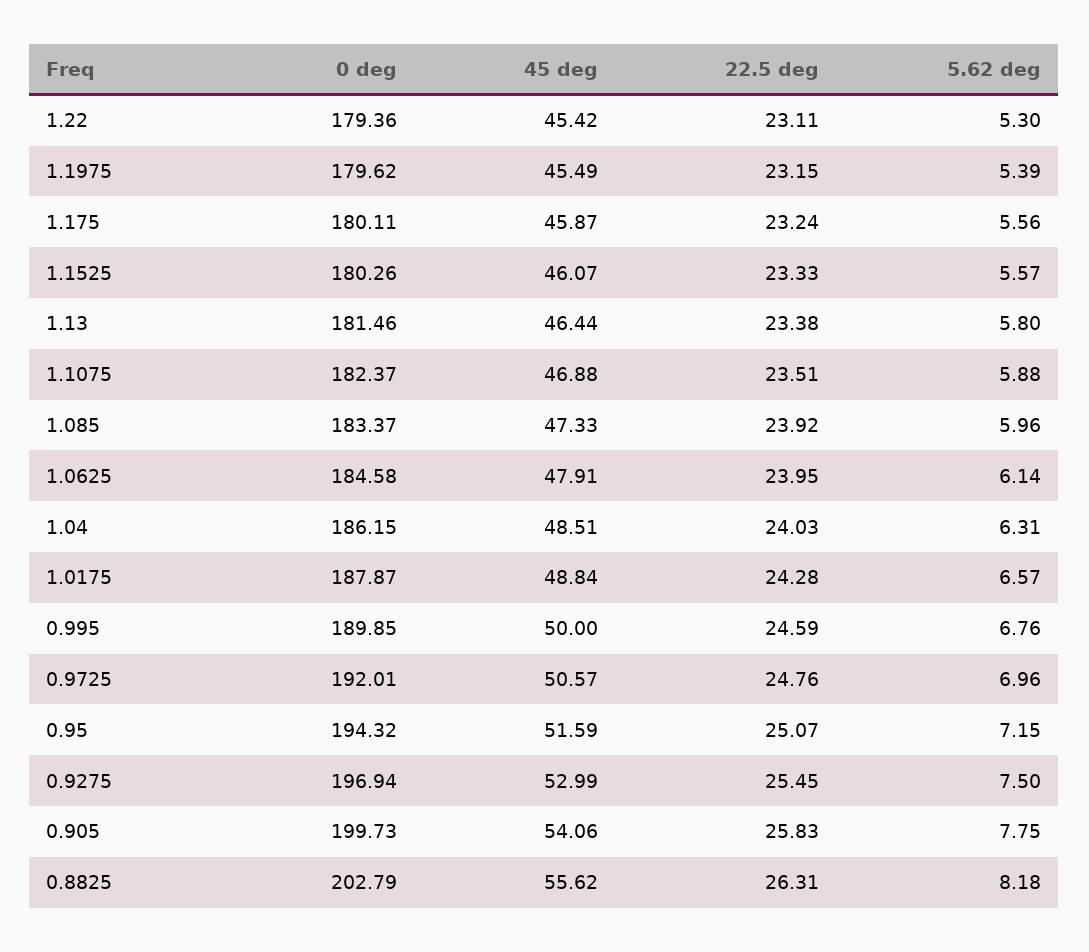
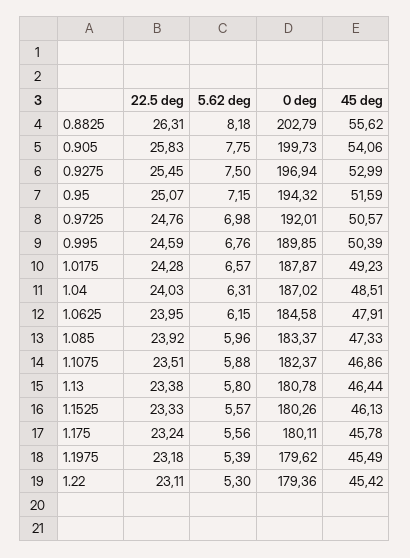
  {
    "0 deg": {
      "1.22": 179.36,
      "1.1975": 179.62,
      "1.175": 180.11,
      "1.1525": 180.26,
-     "1.13": 181.46,
+     "1.13": 180.78,
      "1.1075": 182.37,
      "1.085": 183.37,
      "1.0625": 184.58,
-     "1.04": 186.15,
+     "1.04": 187.02,
      "1.0175": 187.87,
      "0.995": 189.85,
      "0.9725": 192.01,
      "0.95": 194.32,
      "0.9275": 196.94,
      "0.905": 199.73,
      "0.8825": 202.79
    },
    "45 deg": {
      "1.22": 45.42,
      "1.1975": 45.49,
-     "1.175": 45.87,
+     "1.175": 45.78,
-     "1.1525": 46.07,
+     "1.1525": 46.13,
      "1.13": 46.44,
-     "1.1075": 46.88,
+     "1.1075": 46.86,
      "1.085": 47.33,
      "1.0625": 47.91,
      "1.04": 48.51,
-     "1.0175": 48.84,
+     "1.0175": 49.23,
-     "0.995": 50,
+     "0.995": 50.39,
      "0.9725": 50.57,
      "0.95": 51.59,
      "0.9275": 52.99,
      "0.905": 54.06,
      "0.8825": 55.62
    },
    "22.5 deg": {
      "1.22": 23.11,
-     "1.1975": 23.15,
+     "1.1975": 23.18,
      "1.175": 23.24,
      "1.1525": 23.33,
      "1.13": 23.38,
      "1.1075": 23.51,
      "1.085": 23.92,
      "1.0625": 23.95,
      "1.04": 24.03,
      "1.0175": 24.28,
      "0.995": 24.59,
      "0.9725": 24.76,
      "0.95": 25.07,
      "0.9275": 25.45,
      "0.905": 25.83,
      "0.8825": 26.31
    },
    "5.62 deg": {
      "1.22": 5.3,
      "1.1975": 5.39,
      "1.175": 5.56,
      "1.1525": 5.57,
      "1.13": 5.8,
      "1.1075": 5.88,
      "1.085": 5.96,
-     "1.0625": 6.14,
+     "1.0625": 6.15,
      "1.04": 6.31,
      "1.0175": 6.57,
      "0.995": 6.76,
-     "0.9725": 6.96,
+     "0.9725": 6.98,
      "0.95": 7.15,
      "0.9275": 7.5,
      "0.905": 7.75,
      "0.8825": 8.18
    }
  }

